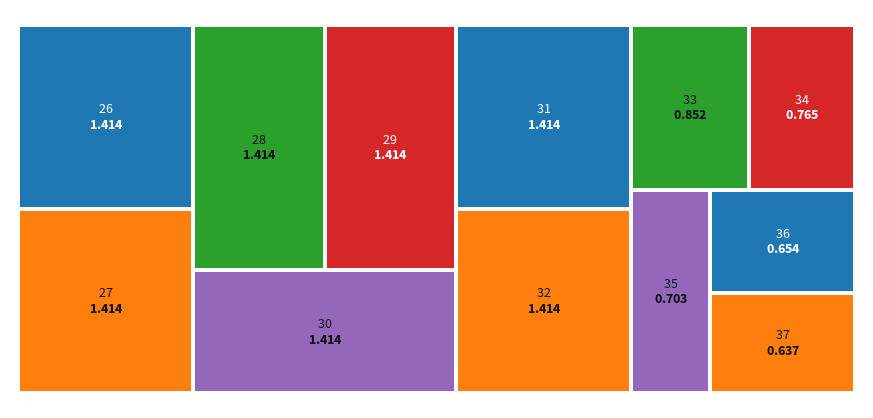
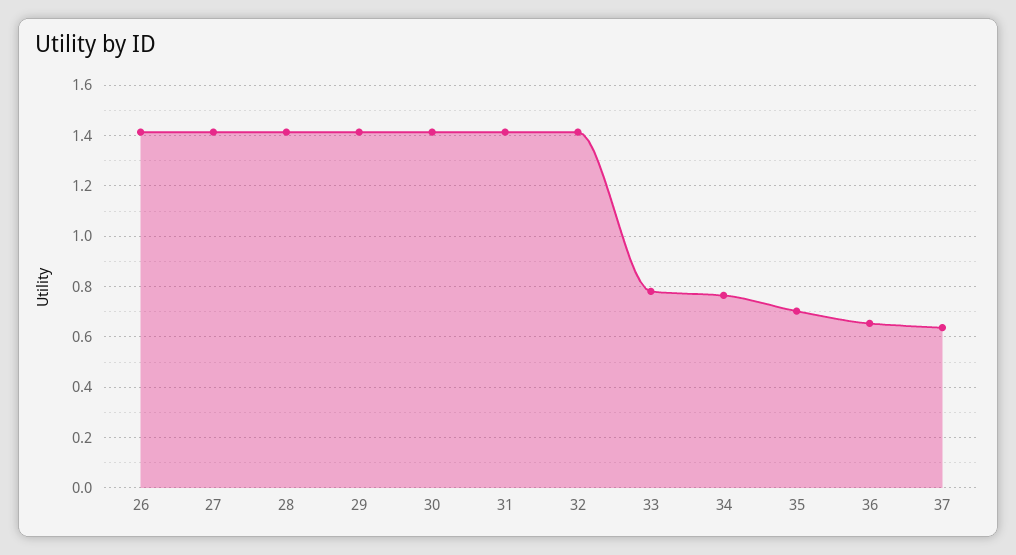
  {
    "26": 1.414,
    "27": 1.414,
    "28": 1.414,
    "29": 1.414,
    "30": 1.414,
    "31": 1.414,
    "32": 1.414,
-   "33": 0.852,
+   "33": 0.775,
    "34": 0.765,
    "35": 0.703,
    "36": 0.654,
    "37": 0.637
  }

